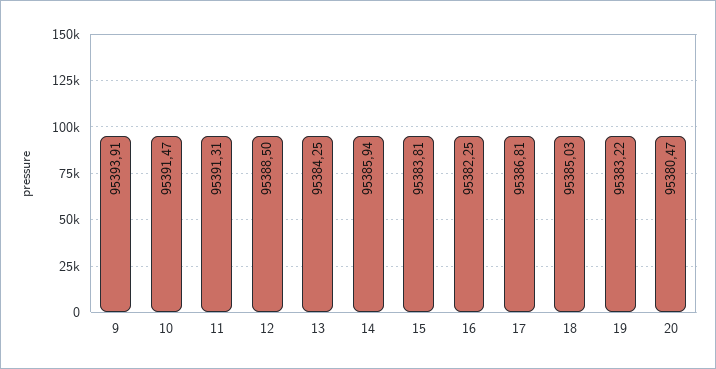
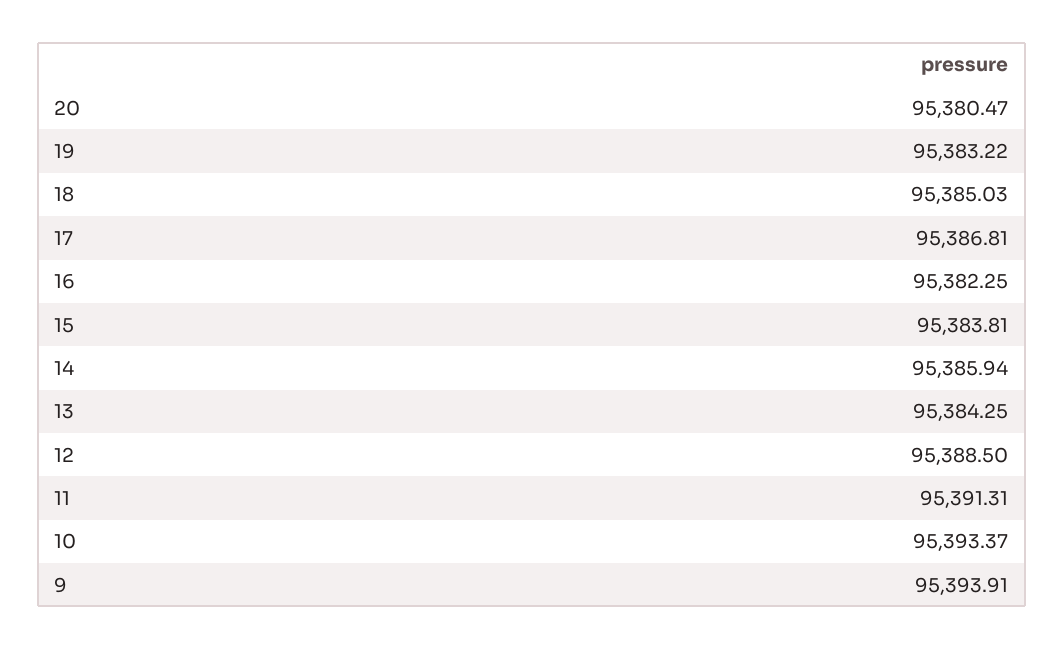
  {
    "9": 95393.91,
-   "10": 95391.47,
+   "10": 95393.37,
    "11": 95391.31,
    "12": 95388.5,
    "13": 95384.25,
    "14": 95385.94,
    "15": 95383.81,
    "16": 95382.25,
    "17": 95386.81,
    "18": 95385.03,
    "19": 95383.22,
    "20": 95380.47
  }

